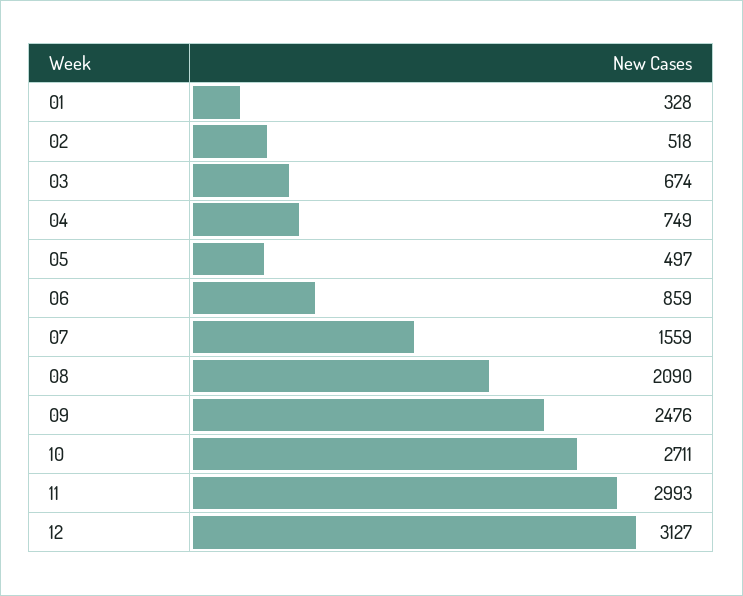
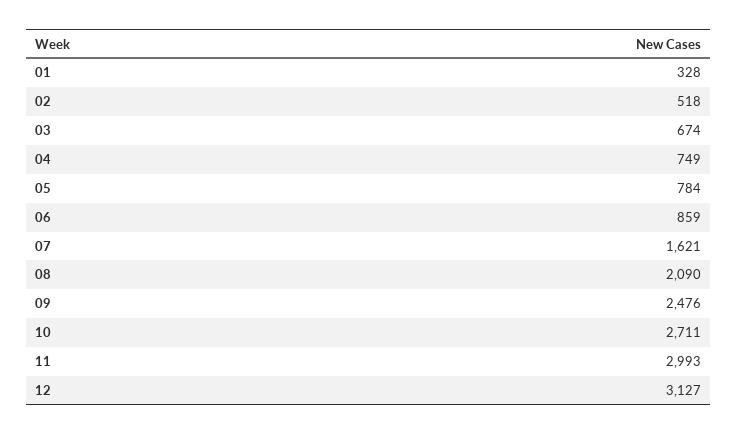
  {
    "01": 328,
    "02": 518,
    "03": 674,
    "04": 749,
-   "05": 497,
+   "05": 784,
    "06": 859,
-   "07": 1559,
+   "07": 1621,
    "08": 2090,
    "09": 2476,
    "10": 2711,
    "11": 2993,
    "12": 3127
  }

